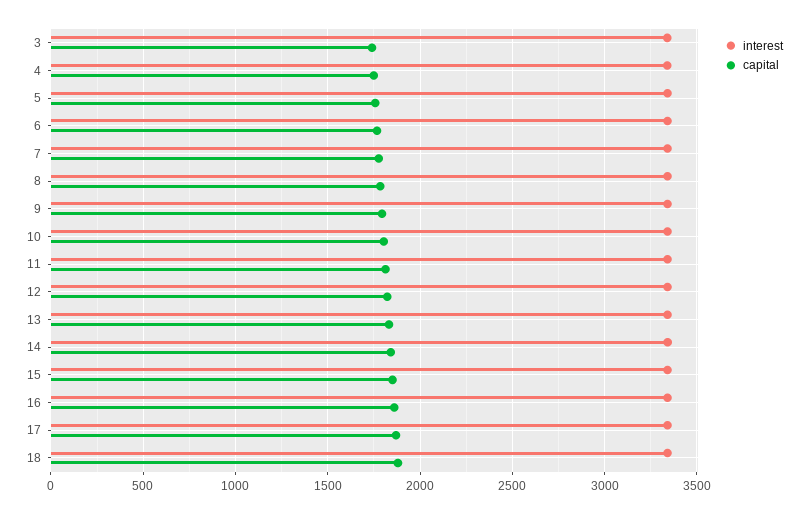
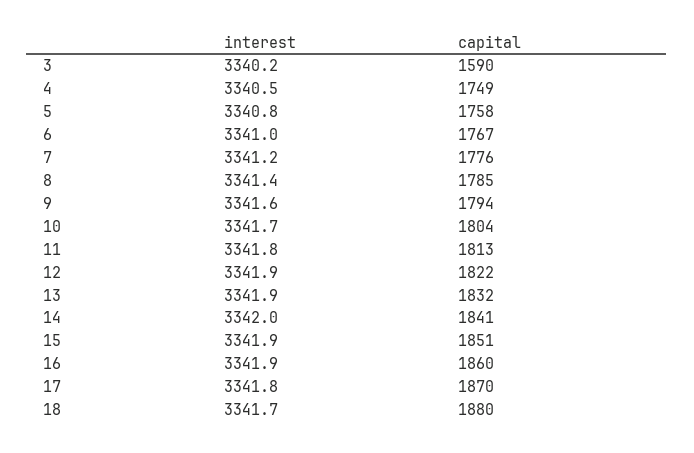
  {
    "interest": {
      "3": 3340.2,
      "4": 3340.5,
      "5": 3340.8,
      "6": 3341,
      "7": 3341.2,
      "8": 3341.4,
      "9": 3341.6,
      "10": 3341.7,
      "11": 3341.8,
      "12": 3341.9,
      "13": 3341.9,
      "14": 3342,
      "15": 3341.9,
      "16": 3341.9,
      "17": 3341.8,
      "18": 3341.7
    },
    "capital": {
-     "3": 1750,
+     "3": 1590,
      "4": 1749,
      "5": 1758,
      "6": 1767,
      "7": 1776,
      "8": 1785,
      "9": 1794,
      "10": 1804,
      "11": 1813,
      "12": 1822,
      "13": 1832,
      "14": 1841,
      "15": 1851,
      "16": 1860,
      "17": 1870,
      "18": 1880
    }
  }

